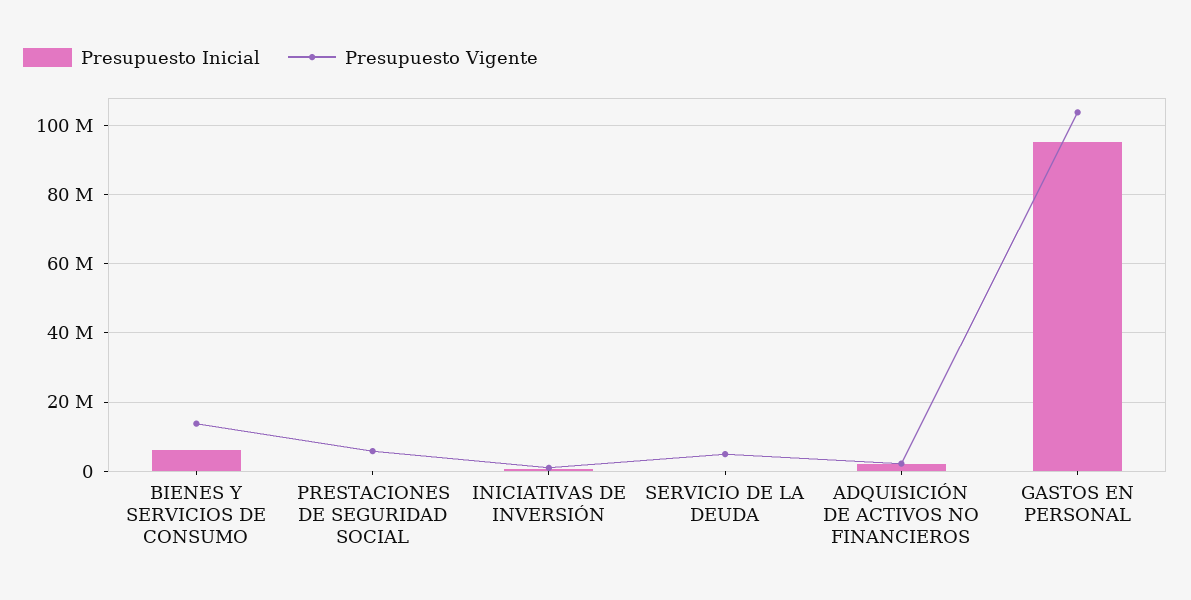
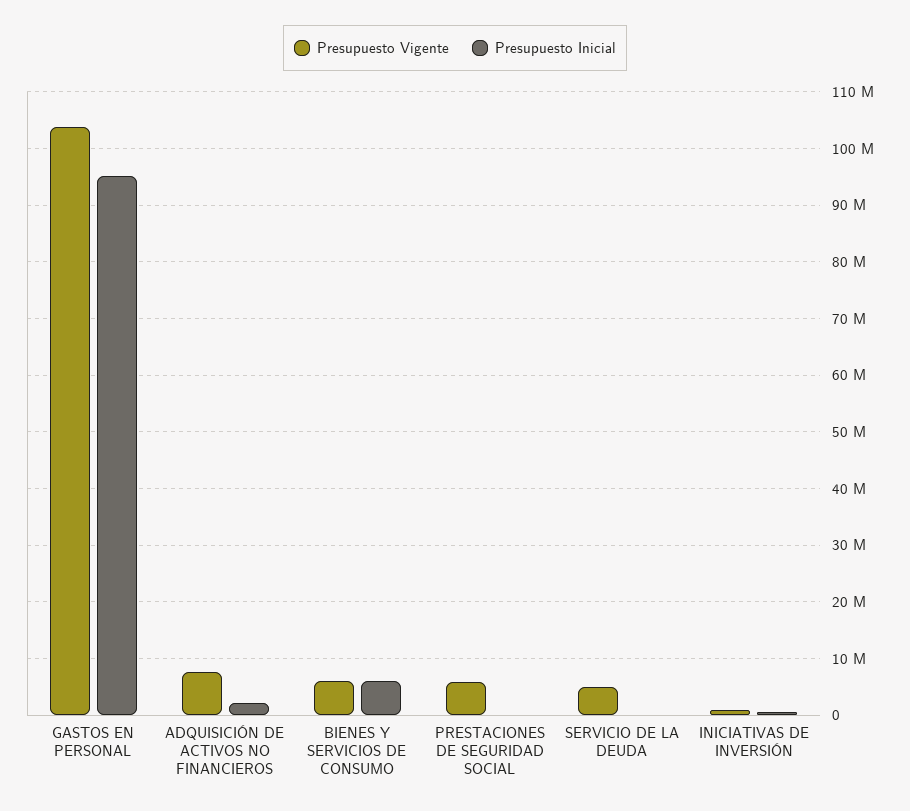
  {
    "Presupuesto Inicial": {
      "BIENES Y SERVICIOS DE CONSUMO": 6000000,
      "PRESTACIONES DE SEGURIDAD SOCIAL": 0,
      "INICIATIVAS DE INVERSIÓN": 0,
      "SERVICIO DE LA DEUDA": 0,
      "ADQUISICIÓN DE ACTIVOS NO FINANCIEROS": 2000000,
      "GASTOS EN PERSONAL": 96000000
    },
    "Presupuesto Vigente": {
-     "BIENES Y SERVICIOS DE CONSUMO": 14000000,
+     "BIENES Y SERVICIOS DE CONSUMO": 6000000,
      "PRESTACIONES DE SEGURIDAD SOCIAL": 6000000,
      "INICIATIVAS DE INVERSIÓN": 0,
      "SERVICIO DE LA DEUDA": 4000000,
-     "ADQUISICIÓN DE ACTIVOS NO FINANCIEROS": 2000000,
+     "ADQUISICIÓN DE ACTIVOS NO FINANCIEROS": 8000000,
      "GASTOS EN PERSONAL": 104000000
    }
  }

